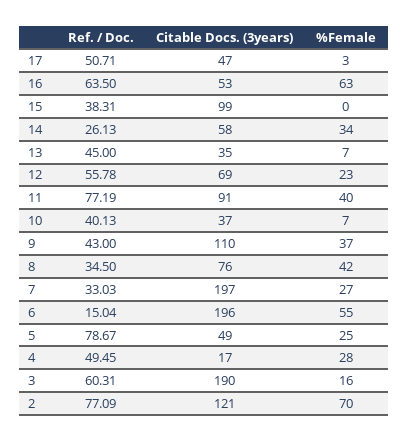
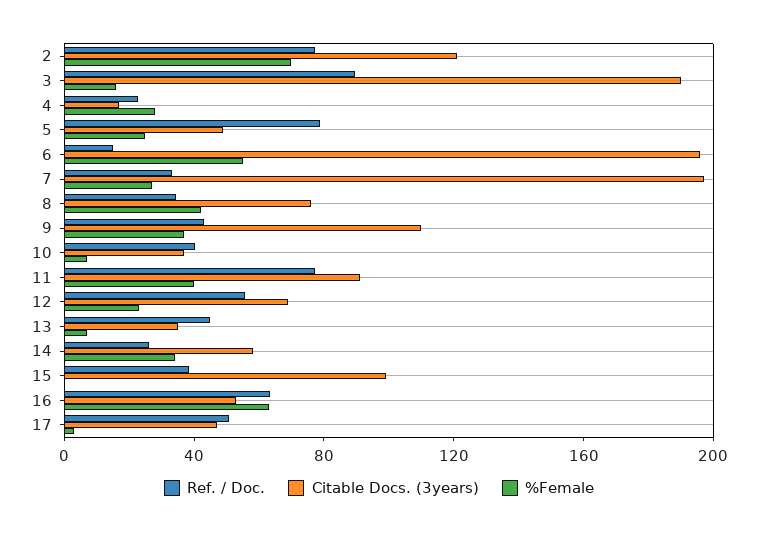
  {
    "Ref. / Doc.": {
      "17": 50.71,
      "16": 63.5,
      "15": 38.31,
      "14": 26.13,
      "13": 45,
      "12": 55.78,
      "11": 77.19,
      "10": 40.13,
      "9": 43,
      "8": 34.5,
      "7": 33.03,
      "6": 15.04,
      "5": 78.67,
-     "4": 49.45,
+     "4": 20,
-     "3": 60.31,
+     "3": 90,
      "2": 77.09
    },
    "Citable Docs. (3years)": {
      "17": 47,
      "16": 53,
      "15": 99,
      "14": 58,
      "13": 35,
      "12": 69,
      "11": 91,
      "10": 37,
      "9": 110,
      "8": 76,
      "7": 197,
      "6": 196,
      "5": 49,
      "4": 17,
      "3": 190,
      "2": 121
    },
    "%Female": {
      "17": 3,
      "16": 63,
      "15": 0,
      "14": 34,
      "13": 7,
      "12": 23,
      "11": 40,
      "10": 7,
      "9": 37,
      "8": 42,
      "7": 27,
      "6": 55,
      "5": 25,
      "4": 28,
      "3": 16,
      "2": 70
    }
  }

